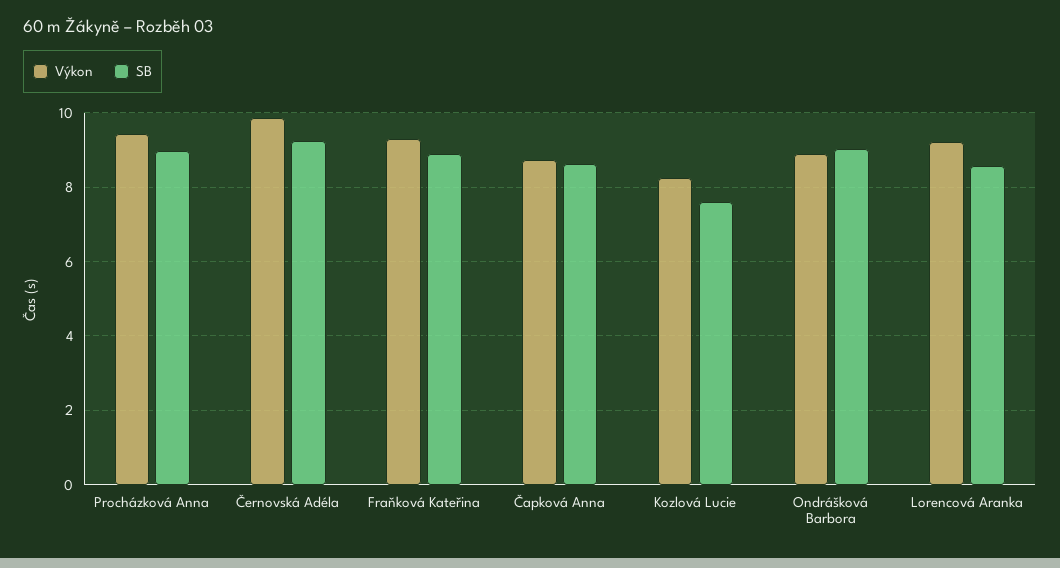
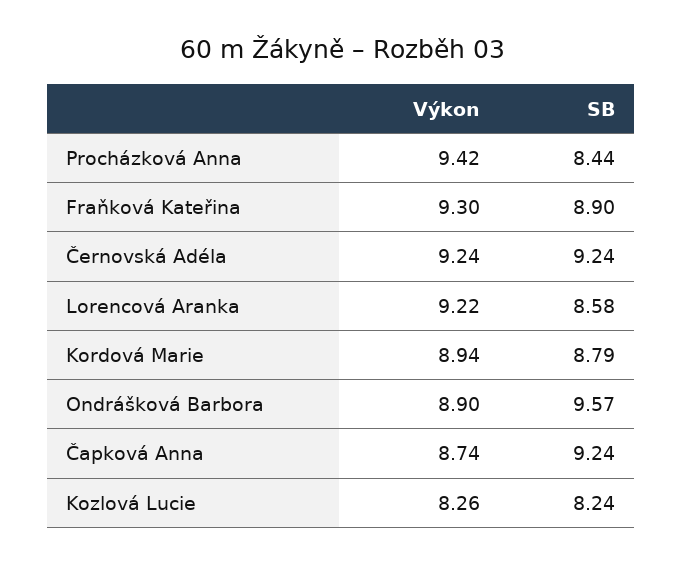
  {
    "Výkon": {
      "Procházková Anna": 9.42,
-     "Černovská Adéla": 9.8,
+     "Černovská Adéla": 9.24,
      "Fraňková Kateřina": 9.3,
      "Čapková Anna": 8.74,
      "Kozlová Lucie": 8.26,
      "Ondrášková Barbora": 8.9,
-     "Lorencová Aranka": 9.22
+     "Lorencová Aranka": 9.22,
+     "Kordová Marie": 8.94
    },
    "SB": {
-     "Procházková Anna": 9,
+     "Procházková Anna": 8.44,
      "Černovská Adéla": 9.24,
      "Fraňková Kateřina": 8.9,
-     "Čapková Anna": 8.6,
+     "Čapková Anna": 9.24,
-     "Kozlová Lucie": 7.6,
+     "Kozlová Lucie": 8.24,
-     "Ondrášková Barbora": 9,
+     "Ondrášková Barbora": 9.57,
-     "Lorencová Aranka": 8.58
+     "Lorencová Aranka": 8.58,
+     "Kordová Marie": 8.79
    }
  }

